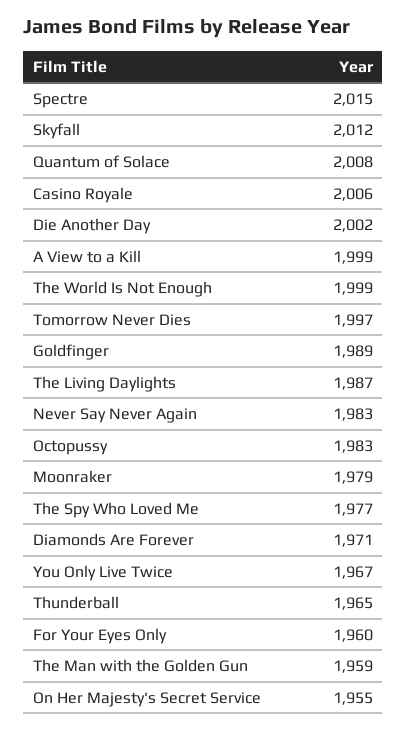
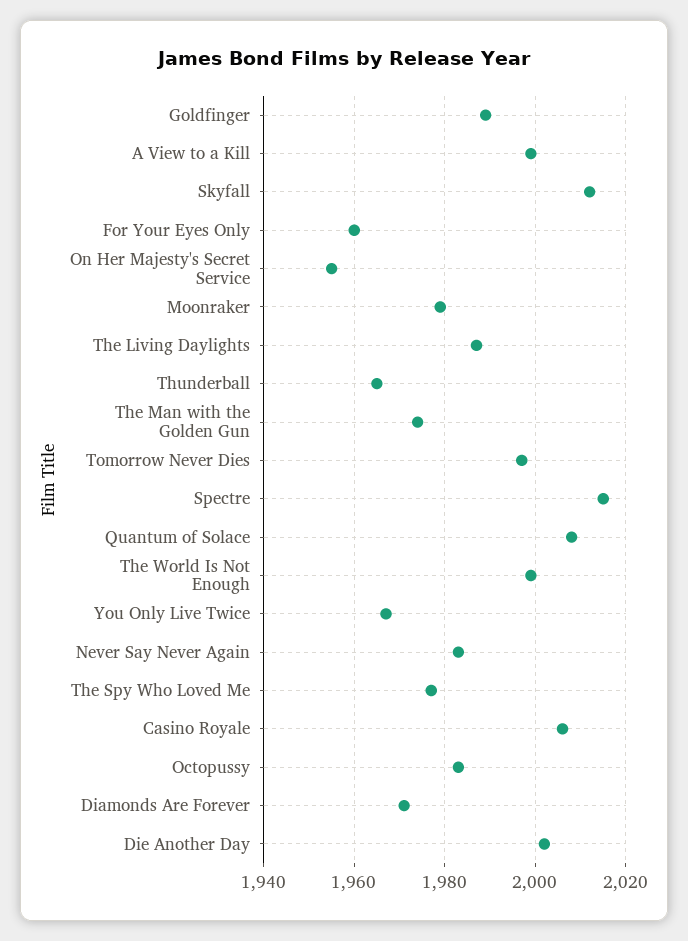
  {
    "Spectre": 2015,
    "Skyfall": 2012,
    "Quantum of Solace": 2008,
    "Casino Royale": 2006,
    "Die Another Day": 2002,
    "A View to a Kill": 1999,
    "The World Is Not Enough": 1999,
    "Tomorrow Never Dies": 1997,
    "Goldfinger": 1989,
    "The Living Daylights": 1987,
    "Never Say Never Again": 1983,
    "Octopussy": 1983,
    "Moonraker": 1979,
    "The Spy Who Loved Me": 1977,
    "Diamonds Are Forever": 1971,
    "You Only Live Twice": 1967,
    "Thunderball": 1965,
    "For Your Eyes Only": 1960,
-   "The Man with the Golden Gun": 1959,
+   "The Man with the Golden Gun": 1975,
    "On Her Majesty's Secret Service": 1955
  }

